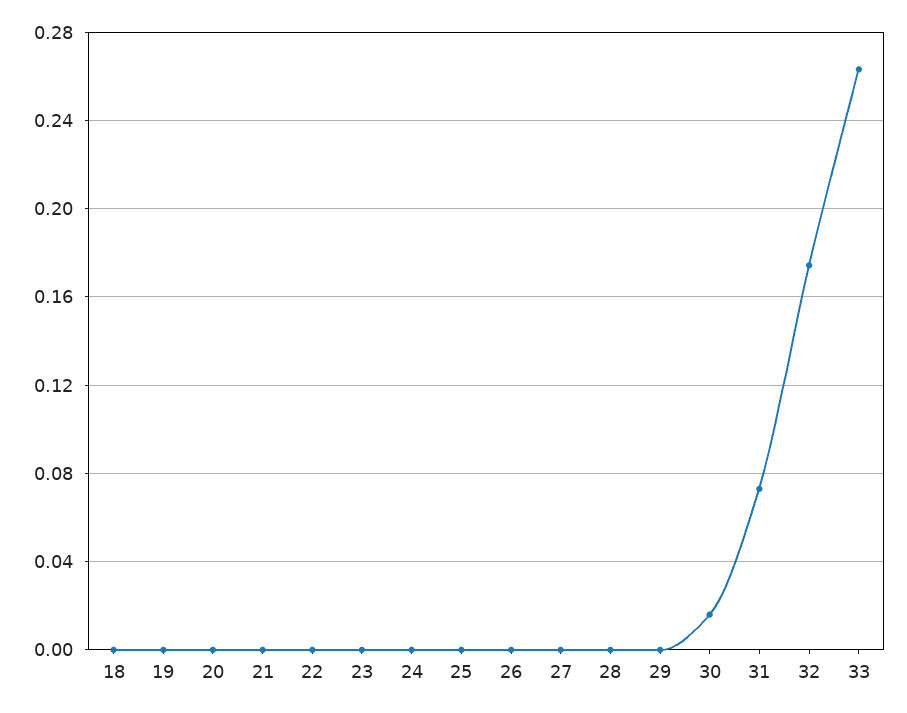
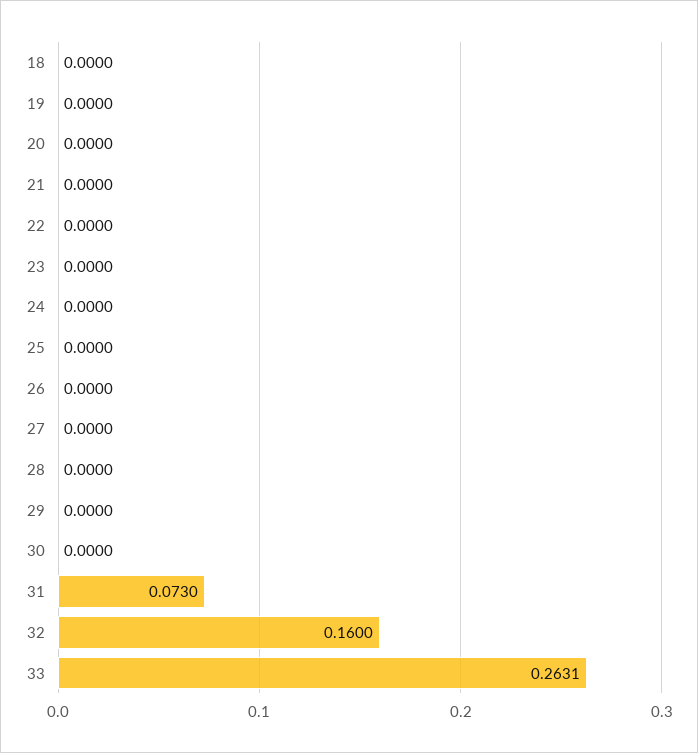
  {
    "18": 0,
    "19": 0,
    "20": 0,
    "21": 0,
    "22": 0,
    "23": 0,
    "24": 0,
    "25": 0,
    "26": 0,
    "27": 0,
    "28": 0,
    "29": 0,
-   "30": 0.015,
+   "30": 0,
    "31": 0.073,
-   "32": 0.175,
+   "32": 0.16,
    "33": 0.2631
  }

